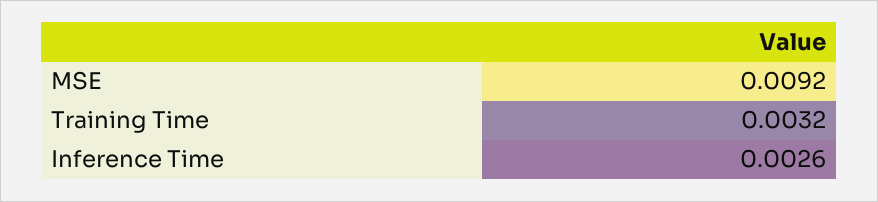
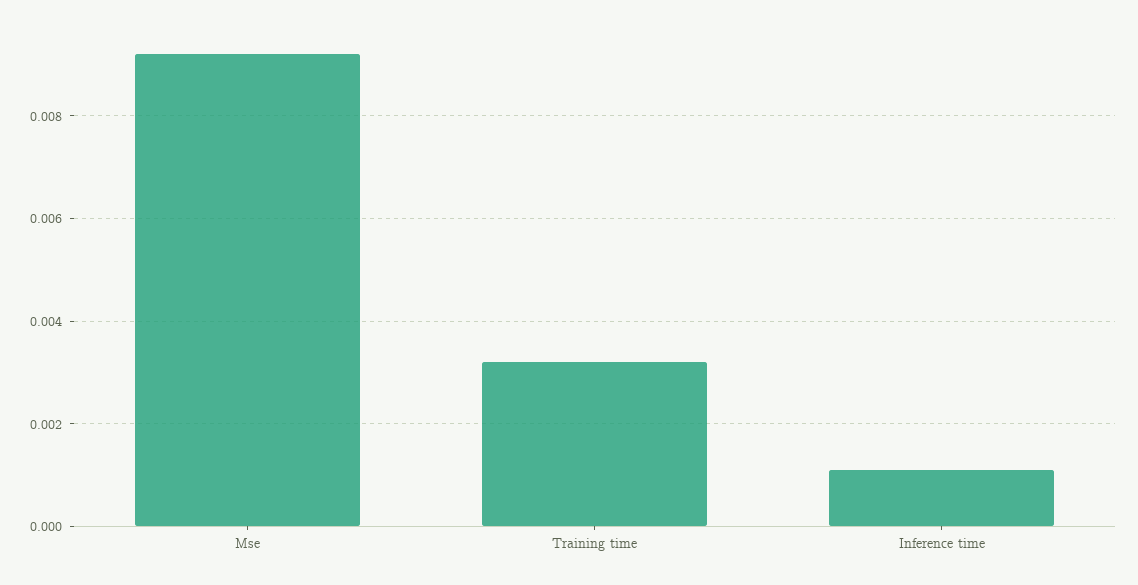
  {
    "MSE": 0.0092,
    "Training Time": 0.0032,
-   "Inference Time": 0.0026
+   "Inference Time": 0.001
  }

